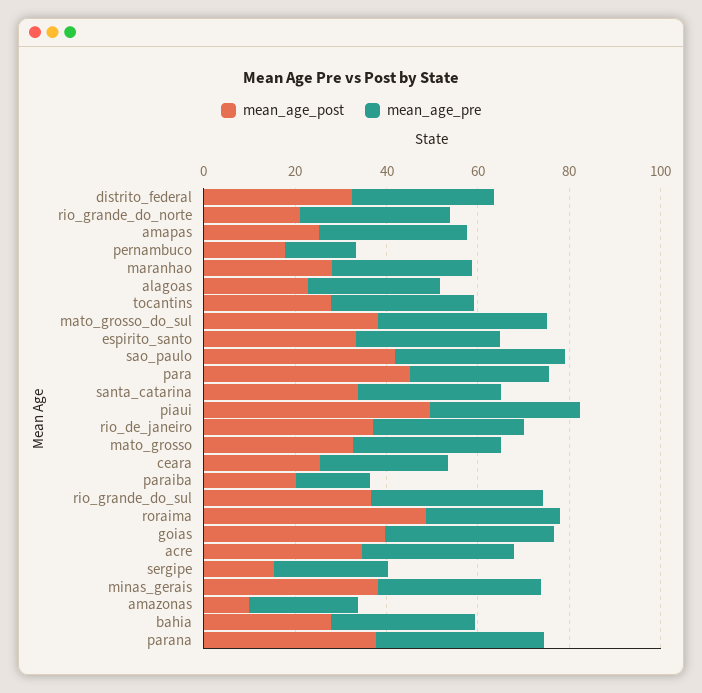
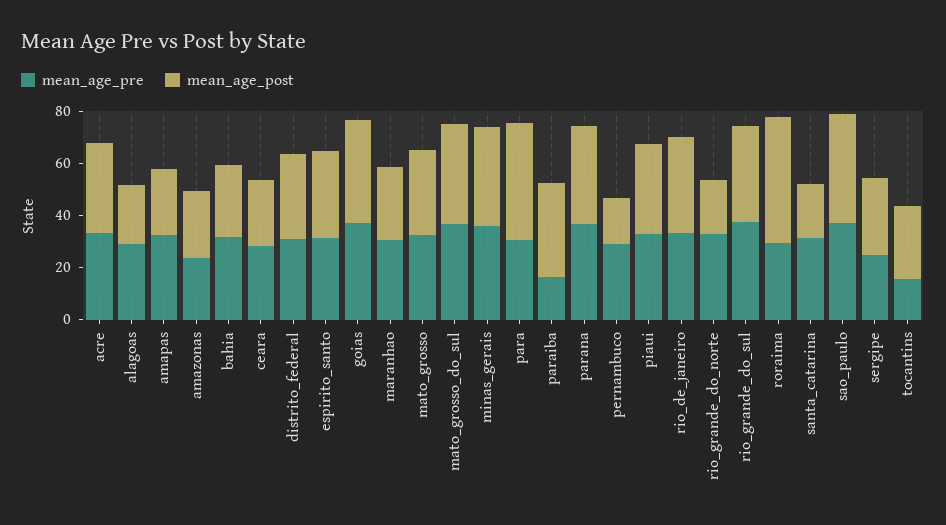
  {
    "mean_age_post": {
      "distrito_federal": 30,
      "rio_grande_do_norte": 20,
      "amapas": 25,
      "pernambuco": 20,
      "maranhao": 30,
      "alagoas": 25,
      "tocantins": 30,
      "mato_grosso_do_sul": 40,
      "espirito_santo": 35,
      "sao_paulo": 40,
      "para": 45,
-     "santa_catarina": 35,
+     "santa_catarina": 20,
-     "piaui": 50,
+     "piaui": 35,
      "rio_de_janeiro": 35,
      "mato_grosso": 35,
      "ceara": 25,
-     "paraiba": 20,
+     "paraiba": 35,
      "rio_grande_do_sul": 35,
      "roraima": 50,
      "goias": 40,
      "acre": 35,
-     "sergipe": 15,
+     "sergipe": 30,
      "minas_gerais": 40,
-     "amazonas": 10,
+     "amazonas": 25,
      "bahia": 30,
      "parana": 40
    },
    "mean_age_pre": {
      "distrito_federal": 30,
      "rio_grande_do_norte": 35,
      "amapas": 30,
-     "pernambuco": 15,
+     "pernambuco": 30,
      "maranhao": 30,
      "alagoas": 30,
-     "tocantins": 30,
+     "tocantins": 15,
      "mato_grosso_do_sul": 35,
      "espirito_santo": 30,
      "sao_paulo": 35,
      "para": 30,
      "santa_catarina": 30,
      "piaui": 35,
      "rio_de_janeiro": 35,
      "mato_grosso": 30,
      "ceara": 30,
      "paraiba": 15,
      "rio_grande_do_sul": 35,
      "roraima": 30,
      "goias": 35,
      "acre": 35,
      "sergipe": 25,
      "minas_gerais": 35,
      "amazonas": 25,
      "bahia": 30,
      "parana": 35
    }
  }

